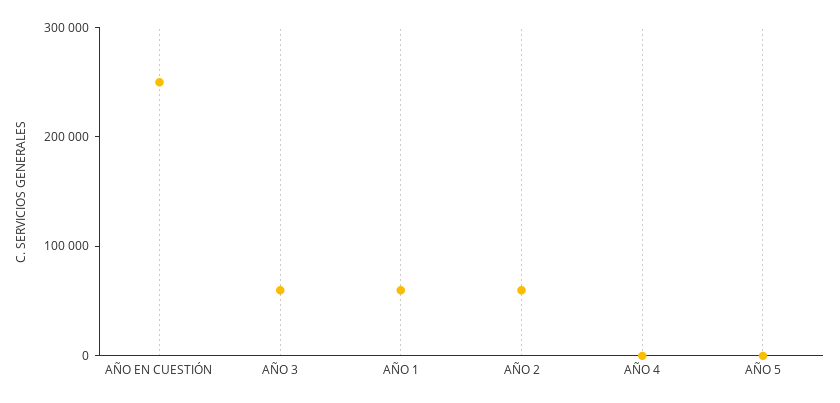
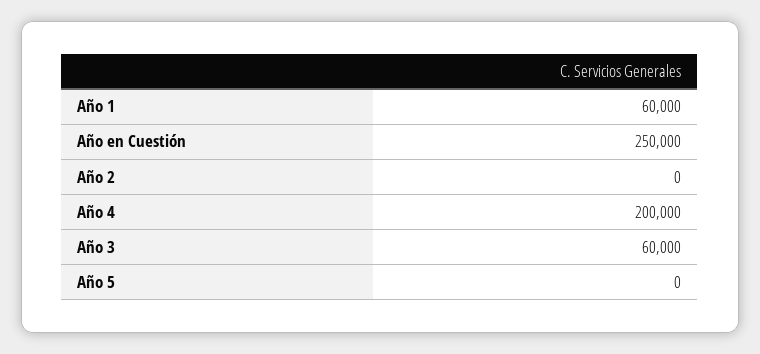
  {
    "AÑO EN CUESTIÓN": 250000,
    "AÑO 3": 60000,
    "AÑO 1": 60000,
-   "AÑO 2": 60000,
+   "AÑO 2": 0,
-   "AÑO 4": 0,
+   "AÑO 4": 200000,
    "AÑO 5": 0
  }

